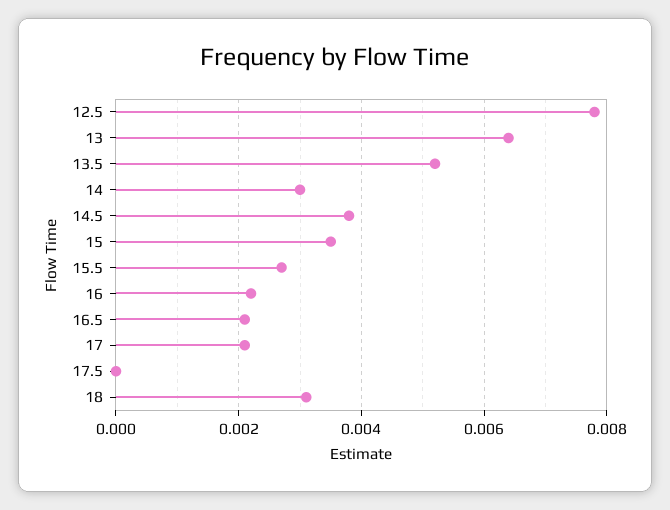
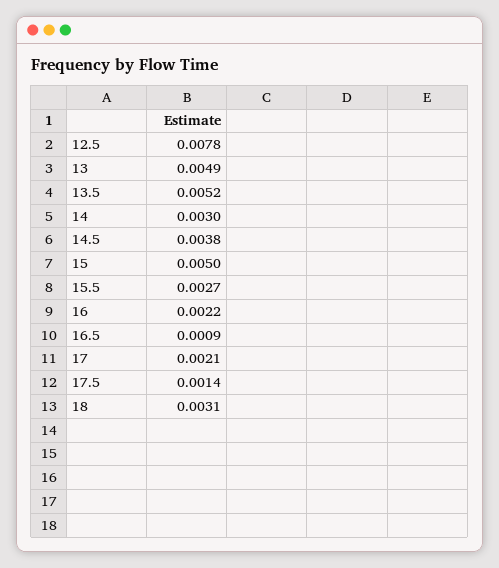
  {
    "12.5": 0.0078,
-   "13": 0.0065,
+   "13": 0.0049,
    "13.5": 0.0052,
    "14": 0.003,
    "14.5": 0.0038,
-   "15": 0.0035,
+   "15": 0.005,
    "15.5": 0.0027,
    "16": 0.0022,
-   "16.5": 0.002,
+   "16.5": 0.0009,
    "17": 0.0021,
-   "17.5": 0,
+   "17.5": 0.0014,
    "18": 0.0031
  }

